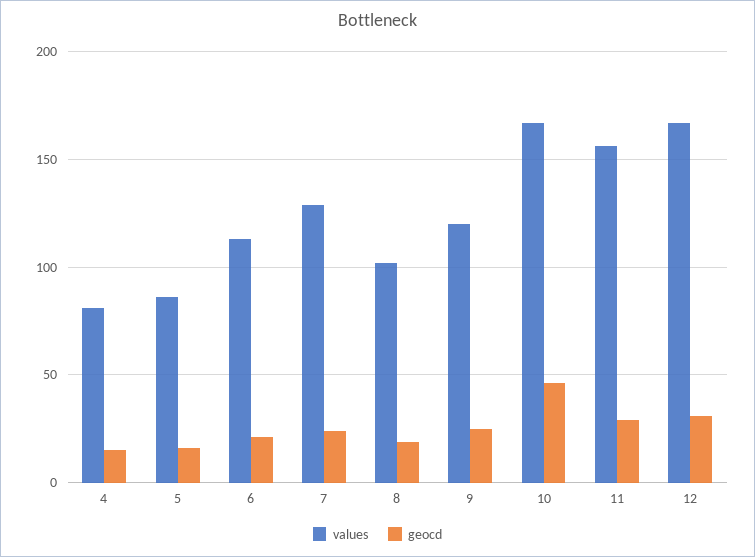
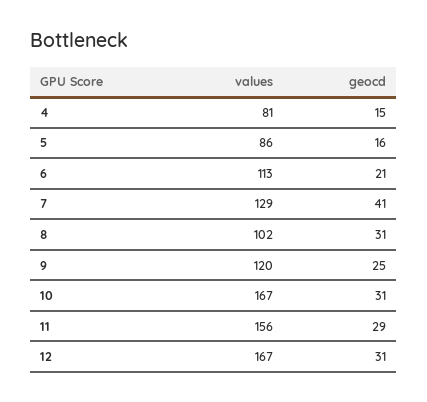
  {
    "values": {
      "4": 81,
      "5": 86,
      "6": 113,
      "7": 129,
      "8": 102,
      "9": 120,
      "10": 167,
      "11": 156,
      "12": 167
    },
    "geocd": {
      "4": 15,
      "5": 16,
      "6": 21,
-     "7": 25,
+     "7": 41,
-     "8": 20,
+     "8": 31,
      "9": 25,
-     "10": 45,
+     "10": 31,
      "11": 29,
      "12": 31
    }
  }

